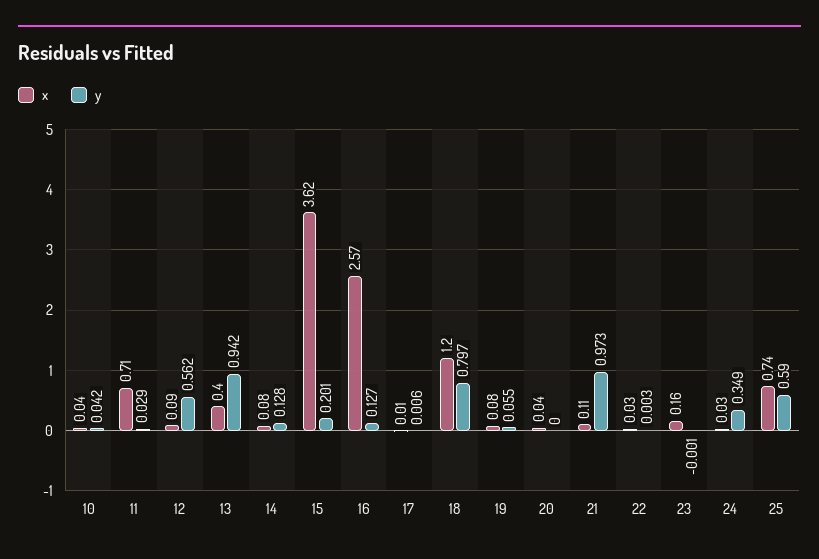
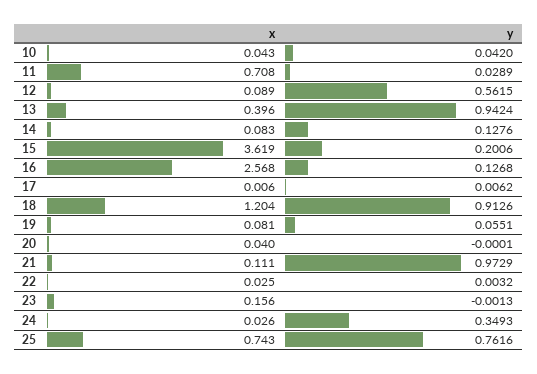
  {
    "x": {
      "10": 0.043,
      "11": 0.708,
      "12": 0.089,
      "13": 0.396,
      "14": 0.083,
      "15": 3.619,
      "16": 2.568,
      "17": 0.006,
      "18": 1.204,
      "19": 0.081,
      "20": 0.04,
      "21": 0.111,
      "22": 0.025,
      "23": 0.156,
      "24": 0.026,
      "25": 0.743
    },
    "y": {
      "10": 0.042,
      "11": 0.0289,
      "12": 0.5615,
      "13": 0.9424,
      "14": 0.1276,
      "15": 0.2006,
      "16": 0.1268,
      "17": 0.0062,
-     "18": 0.797,
+     "18": 0.9126,
      "19": 0.0551,
      "20": -0.0001,
      "21": 0.9729,
      "22": 0.0032,
      "23": -0.0013,
      "24": 0.3493,
-     "25": 0.59
+     "25": 0.7616
    }
  }

